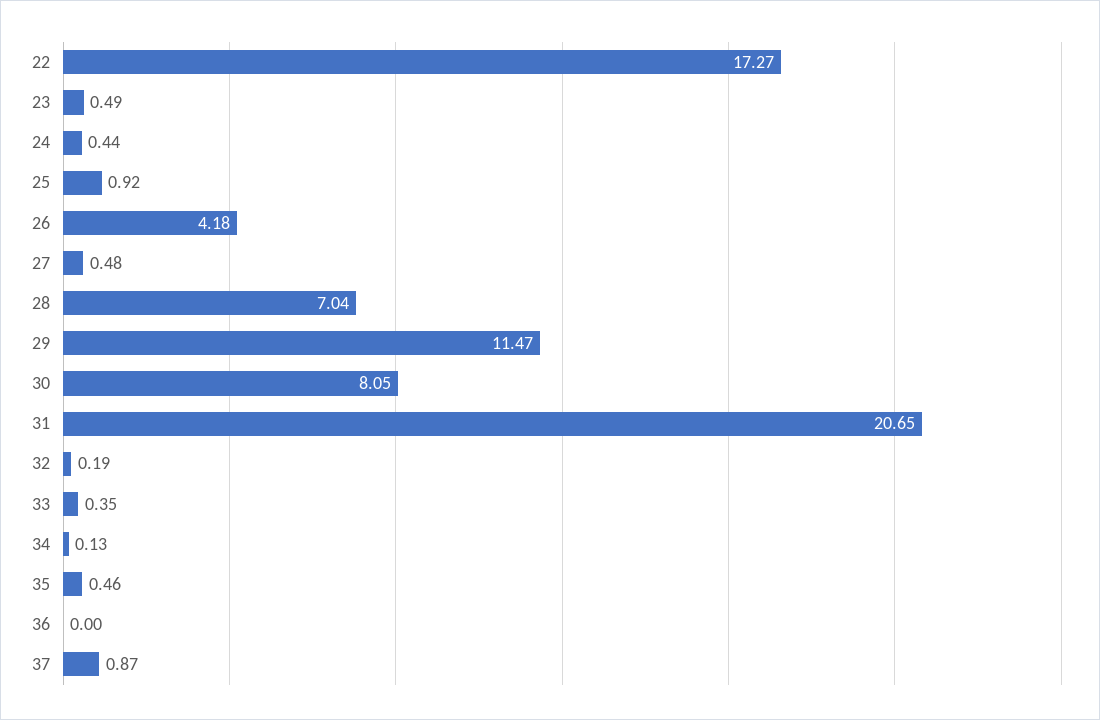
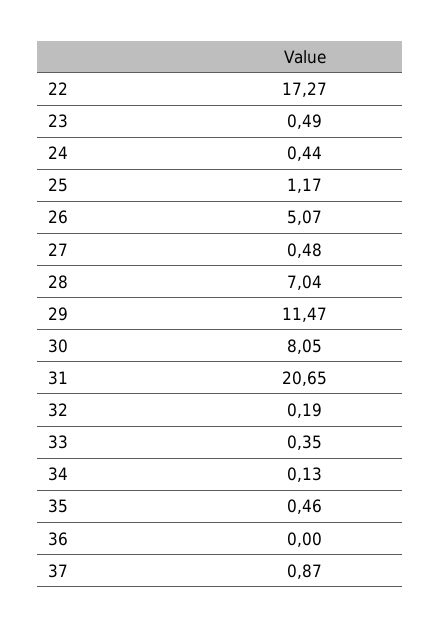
  {
    "22": 17.27,
    "23": 0.49,
    "24": 0.44,
-   "25": 0.92,
+   "25": 1.17,
-   "26": 4.18,
+   "26": 5.07,
    "27": 0.48,
    "28": 7.04,
    "29": 11.47,
    "30": 8.05,
    "31": 20.65,
    "32": 0.19,
    "33": 0.35,
    "34": 0.13,
    "35": 0.46,
    "36": 0,
    "37": 0.87
  }

